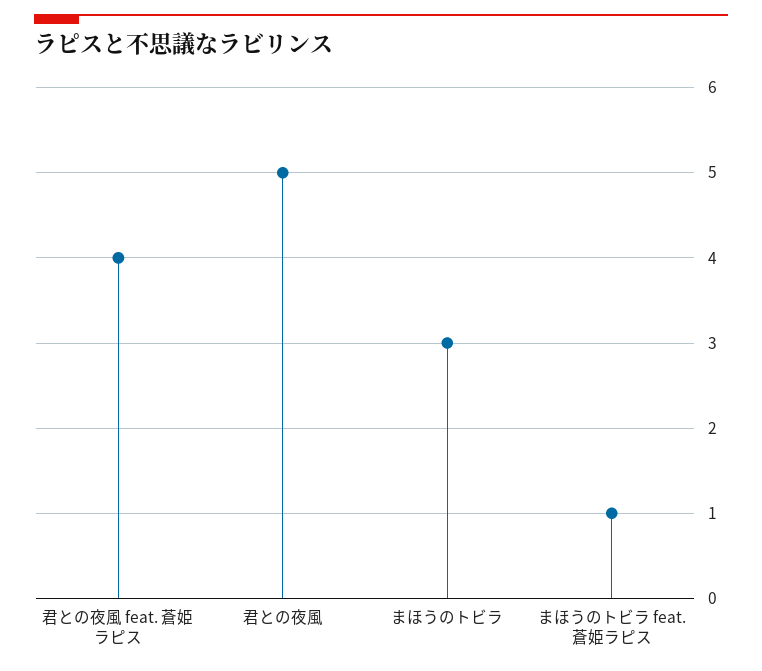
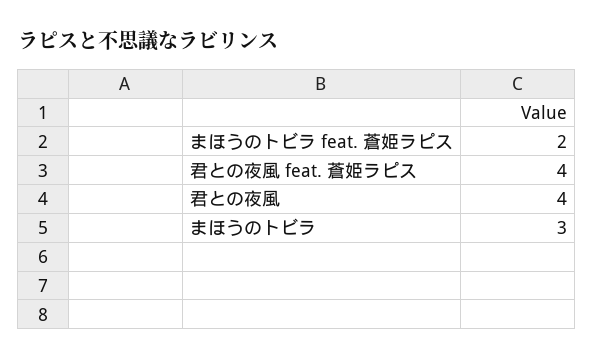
  {
    "君との夜風 feat. 蒼姫ラピス": 4,
-   "君との夜風": 5,
+   "君との夜風": 4,
    "まほうのトビラ": 3,
-   "まほうのトビラ feat. 蒼姫ラピス": 1
+   "まほうのトビラ feat. 蒼姫ラピス": 2
  }

